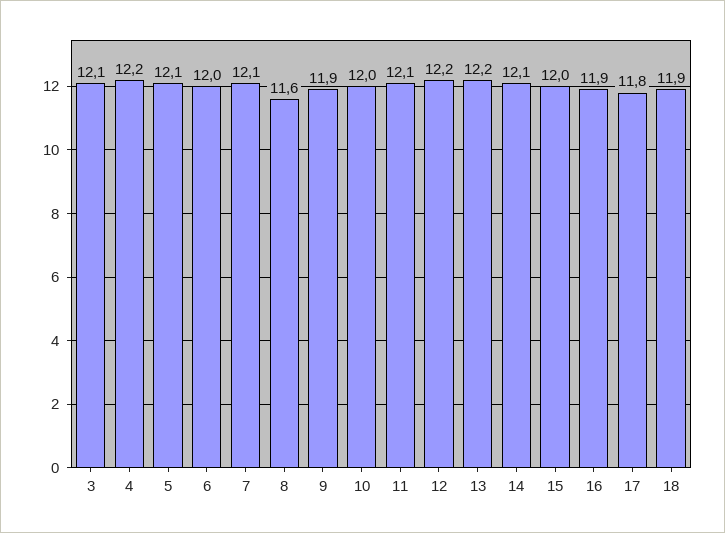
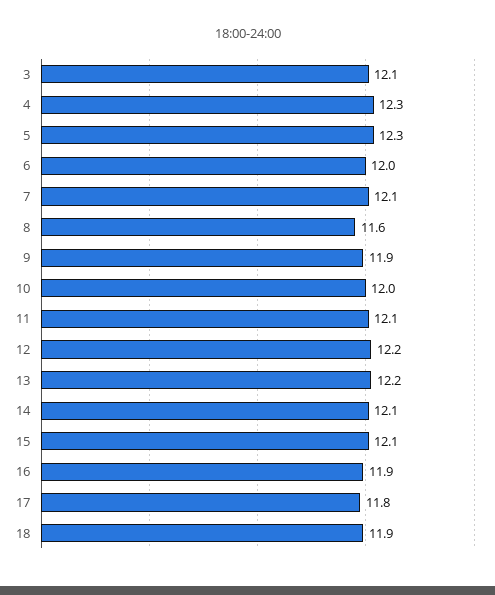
  {
    "3": 12.1,
-   "4": 12.2,
+   "4": 12.3,
-   "5": 12.1,
+   "5": 12.3,
    "6": 12,
    "7": 12.1,
    "8": 11.6,
    "9": 11.9,
    "10": 12,
    "11": 12.1,
    "12": 12.2,
    "13": 12.2,
    "14": 12.1,
-   "15": 12,
+   "15": 12.1,
    "16": 11.9,
    "17": 11.8,
    "18": 11.9
  }

